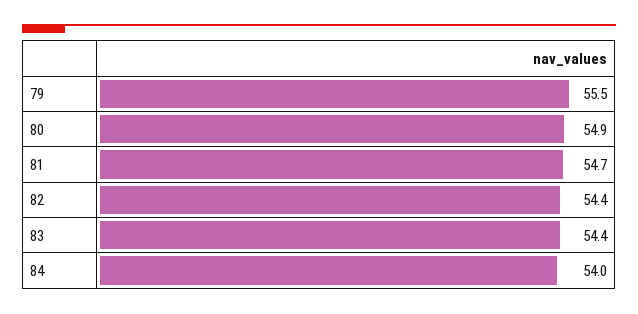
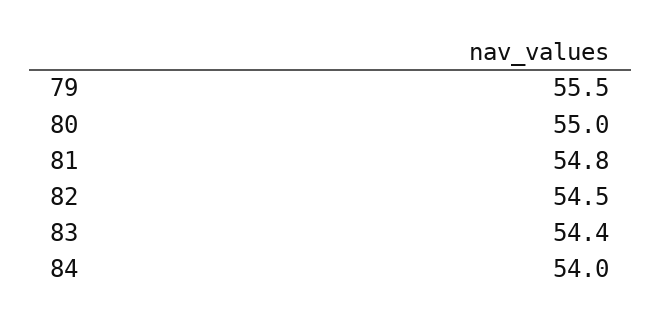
  {
    "79": 55.5,
-   "80": 54.9,
+   "80": 55,
-   "81": 54.7,
+   "81": 54.8,
-   "82": 54.4,
+   "82": 54.5,
    "83": 54.4,
    "84": 54
  }

